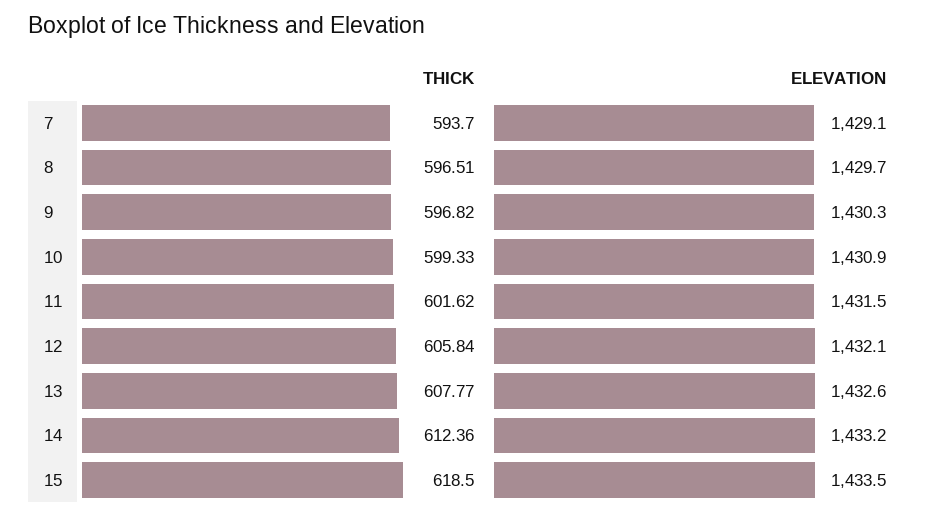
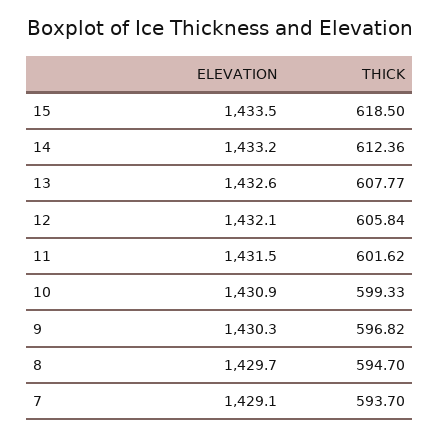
  {
    "THICK": {
      "7": 593.7,
-     "8": 596.51,
+     "8": 594.7,
      "9": 596.82,
      "10": 599.33,
      "11": 601.62,
      "12": 605.84,
      "13": 607.77,
      "14": 612.36,
      "15": 618.5
    },
    "ELEVATION": {
      "7": 1429.1,
      "8": 1429.7,
      "9": 1430.3,
      "10": 1430.9,
      "11": 1431.5,
      "12": 1432.1,
      "13": 1432.6,
      "14": 1433.2,
      "15": 1433.5
    }
  }

